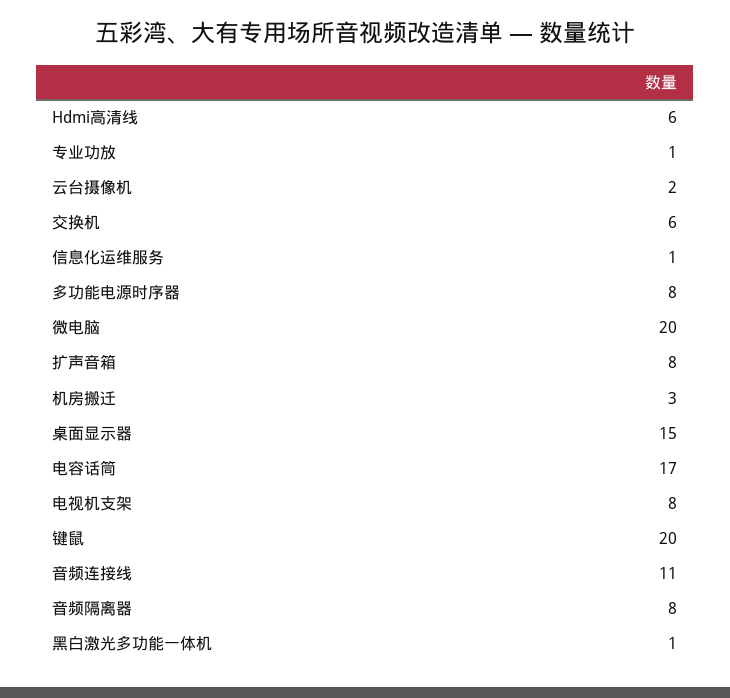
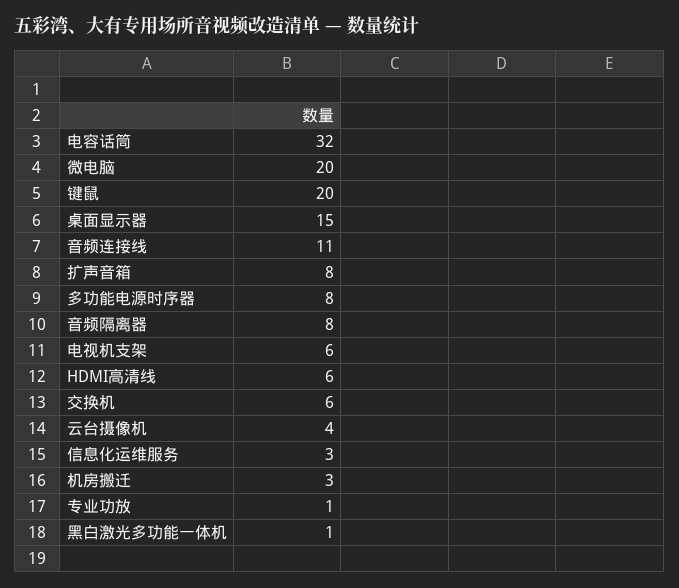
  {
    "Hdmi高清线": 6,
    "专业功放": 1,
-   "云台摄像机": 2,
+   "云台摄像机": 4,
    "交换机": 6,
-   "信息化运维服务": 1,
+   "信息化运维服务": 3,
    "多功能电源时序器": 8,
    "微电脑": 20,
    "扩声音箱": 8,
    "机房搬迁": 3,
    "桌面显示器": 15,
-   "电容话筒": 17,
+   "电容话筒": 32,
-   "电视机支架": 8,
+   "电视机支架": 6,
    "键鼠": 20,
    "音频连接线": 11,
    "音频隔离器": 8,
    "黑白激光多功能一体机": 1
  }

